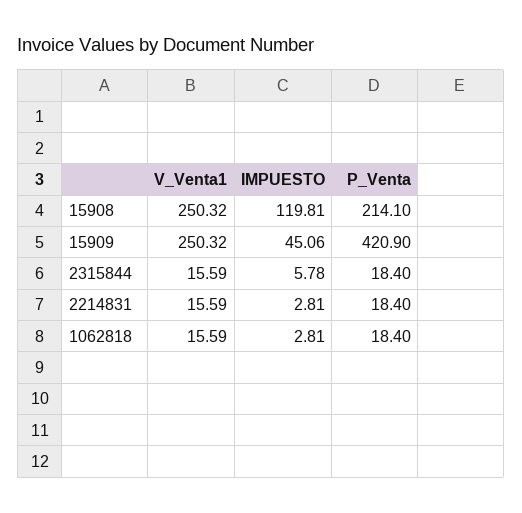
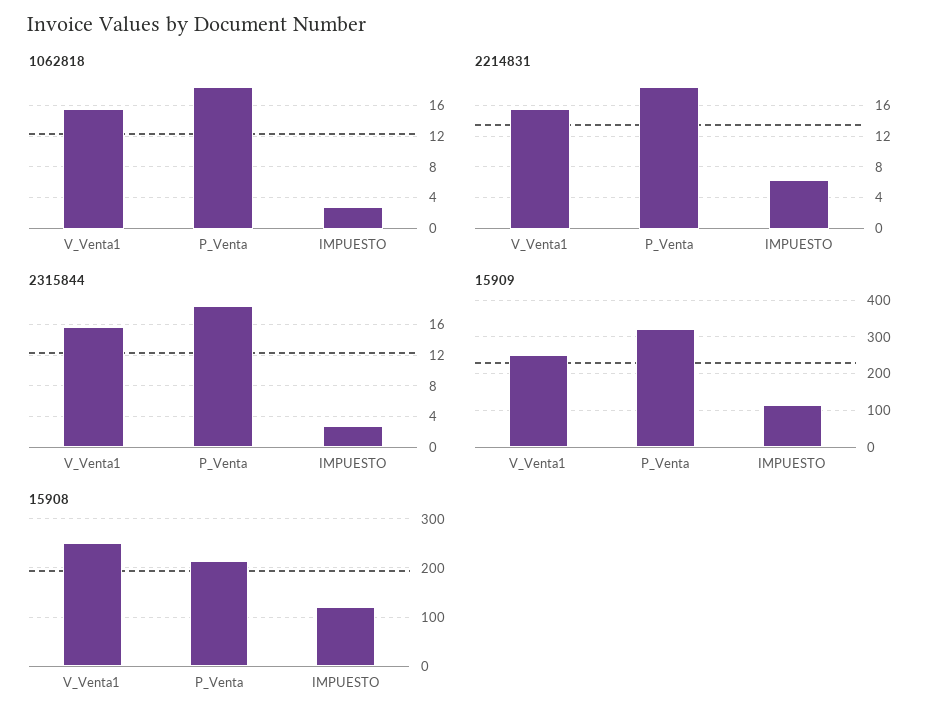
  {
    "15908": {
      "V_Venta1": 250.32,
      "IMPUESTO": 119.81,
      "P_Venta": 214.1
    },
    "15909": {
      "V_Venta1": 250.32,
-     "IMPUESTO": 45.06,
+     "IMPUESTO": 120,
-     "P_Venta": 420.9
+     "P_Venta": 320
    },
    "2315844": {
      "V_Venta1": 15.59,
-     "IMPUESTO": 5.78,
+     "IMPUESTO": 3,
      "P_Venta": 18.4
    },
    "2214831": {
      "V_Venta1": 15.59,
-     "IMPUESTO": 2.81,
+     "IMPUESTO": 6,
      "P_Venta": 18.4
    },
    "1062818": {
      "V_Venta1": 15.59,
      "IMPUESTO": 2.81,
      "P_Venta": 18.4
    }
  }

